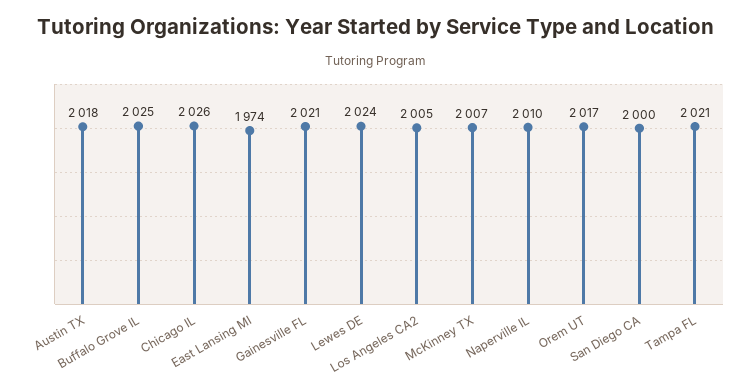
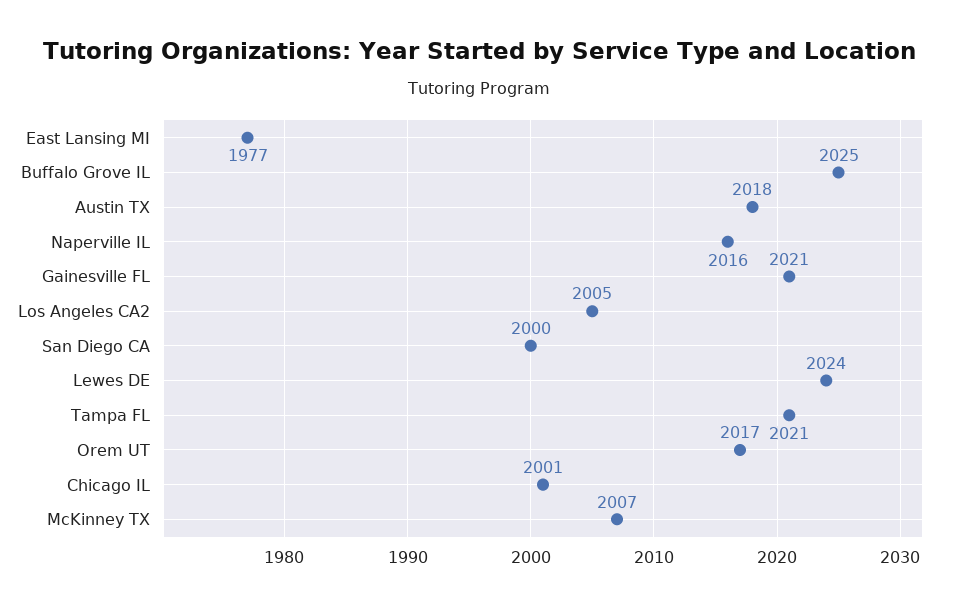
  {
    "Austin TX": 2018,
    "Buffalo Grove IL": 2025,
-   "Chicago IL": 2026,
+   "Chicago IL": 2001,
-   "East Lansing MI": 1974,
+   "East Lansing MI": 1977,
    "Gainesville FL": 2021,
    "Lewes DE": 2024,
    "Los Angeles CA2": 2005,
    "McKinney TX": 2007,
-   "Naperville IL": 2010,
+   "Naperville IL": 2016,
    "Orem UT": 2017,
    "San Diego CA": 2000,
    "Tampa FL": 2021
  }

